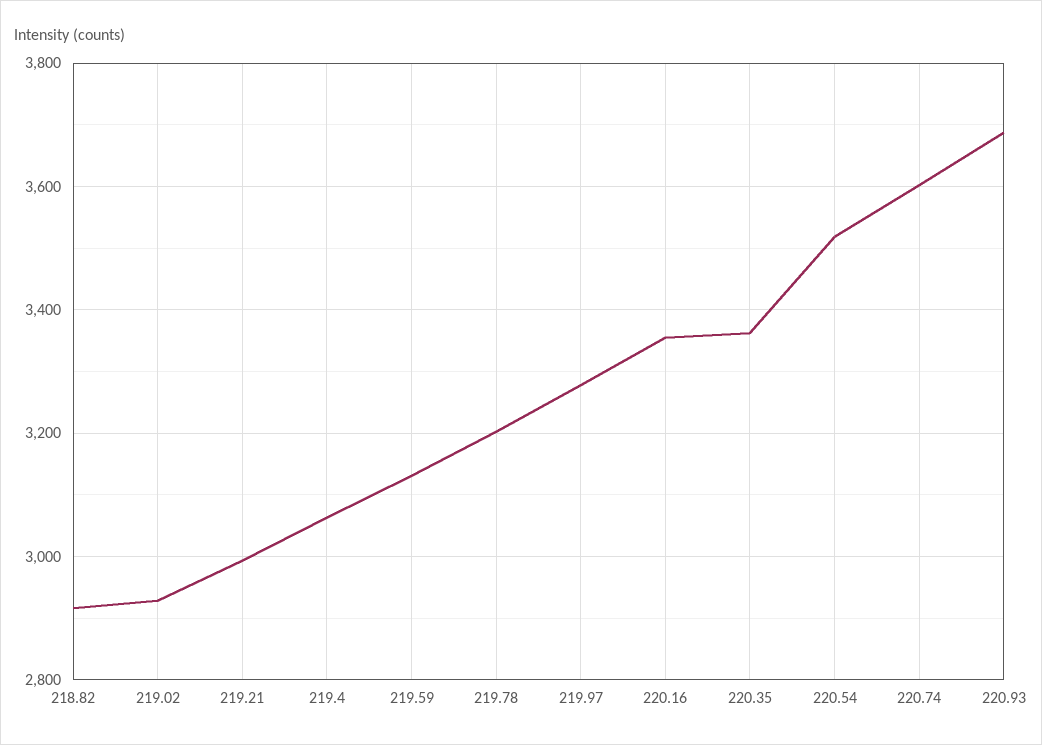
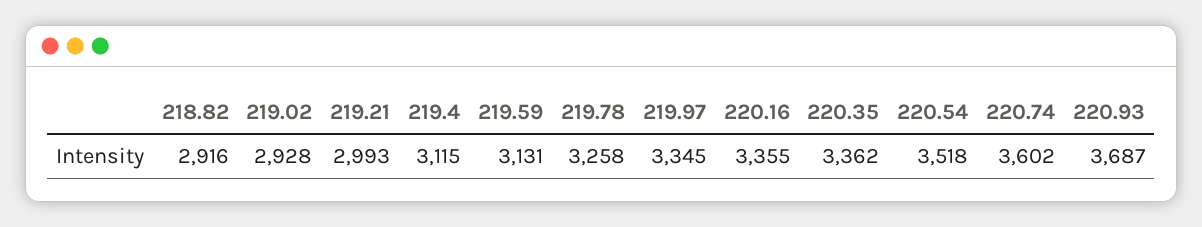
  {
    "218.82": 2916,
    "219.02": 2928,
    "219.21": 2993,
-   "219.4": 3060,
+   "219.4": 3115,
    "219.59": 3131,
-   "219.78": 3200,
+   "219.78": 3258,
-   "219.97": 3280,
+   "219.97": 3345,
    "220.16": 3355,
    "220.35": 3362,
    "220.54": 3518,
    "220.74": 3602,
    "220.93": 3687
  }

